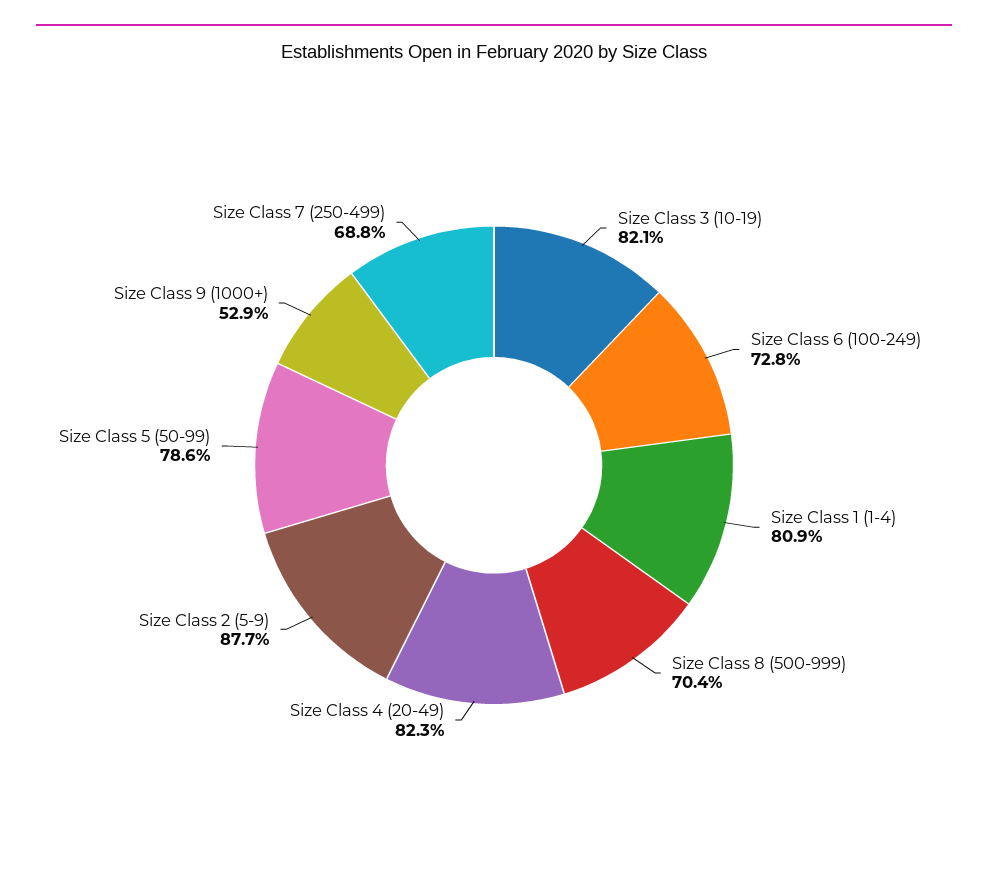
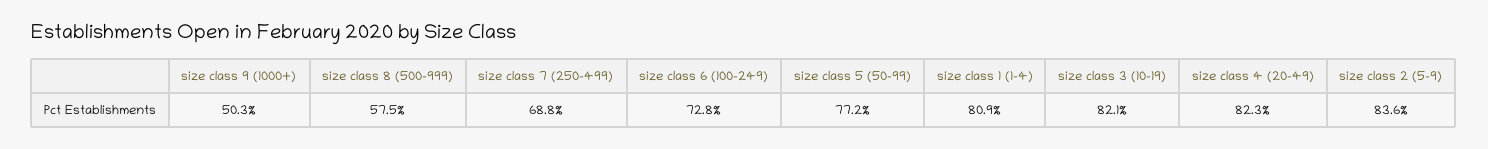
  {
    "Size Class 3 (10-19)": 82.1,
    "Size Class 6 (100-249)": 72.8,
    "Size Class 1 (1-4)": 80.9,
-   "Size Class 8 (500-999)": 70.4,
+   "Size Class 8 (500-999)": 57.5,
    "Size Class 4 (20-49)": 82.3,
-   "Size Class 2 (5-9)": 87.7,
+   "Size Class 2 (5-9)": 83.6,
-   "Size Class 5 (50-99)": 78.6,
+   "Size Class 5 (50-99)": 77.2,
-   "Size Class 9 (1000+)": 52.9,
+   "Size Class 9 (1000+)": 50.3,
    "Size Class 7 (250-499)": 68.8
  }

